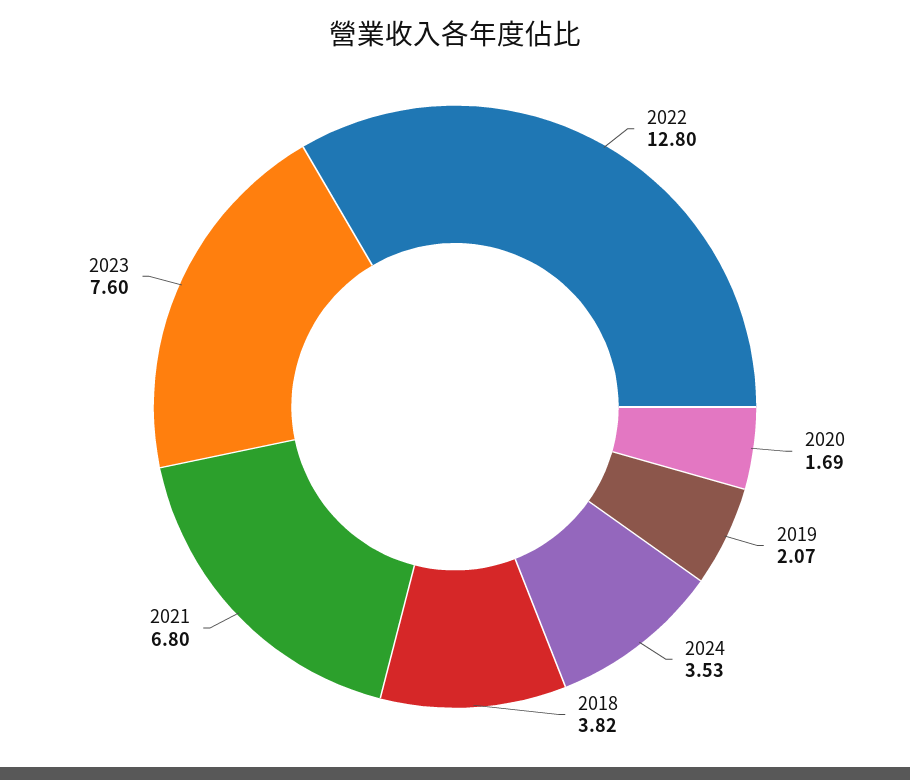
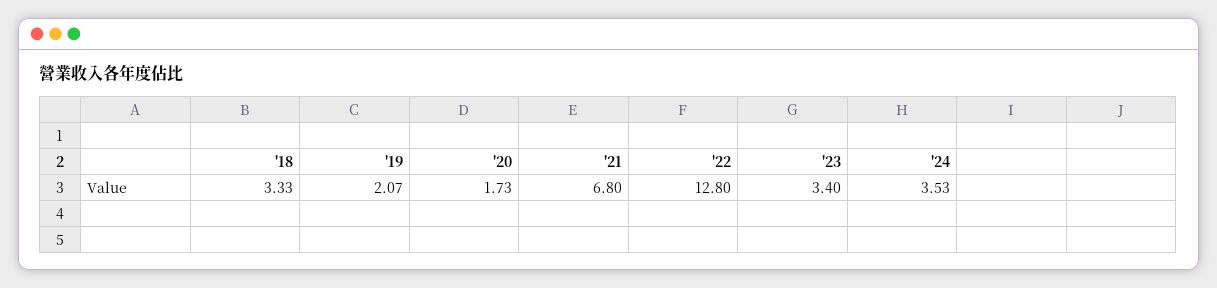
  {
    "2022": 12.8,
-   "2020": 1.69,
+   "2020": 1.73,
    "2019": 2.07,
    "2024": 3.53,
-   "2018": 3.82,
+   "2018": 3.33,
    "2021": 6.8,
-   "2023": 7.6
+   "2023": 3.4
  }

